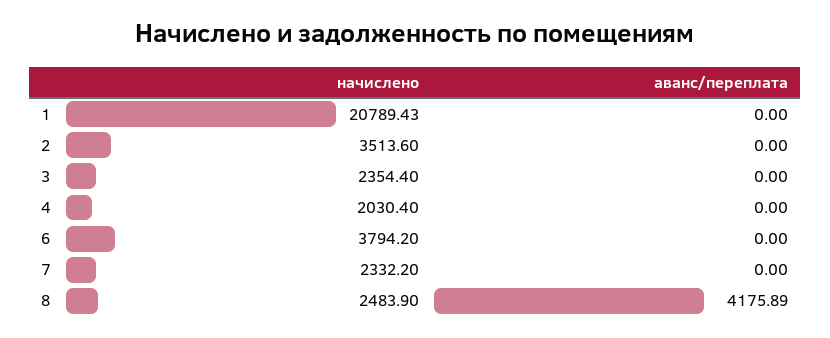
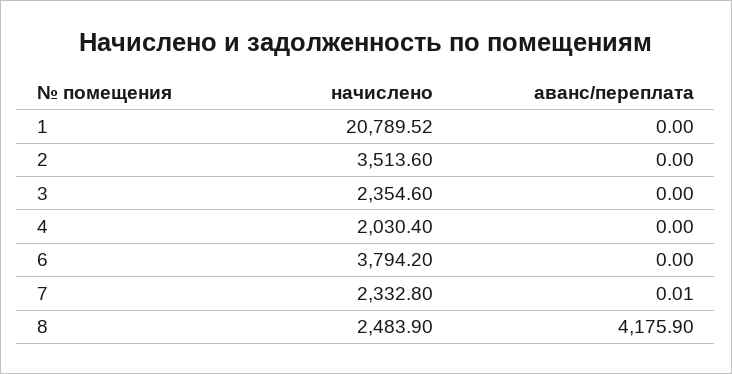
  {
    "начислено": {
-     "1": 20789.43,
+     "1": 20789.52,
      "2": 3513.6,
-     "3": 2354.4,
+     "3": 2354.6,
      "4": 2030.4,
      "6": 3794.2,
-     "7": 2332.2,
+     "7": 2332.8,
      "8": 2483.9
    },
    "аванс/переплата": {
      "1": 0,
      "2": 0,
      "3": 0,
      "4": 0,
      "6": 0,
-     "7": 0,
+     "7": 0.01,
-     "8": 4175.89
+     "8": 4175.9
    }
  }

